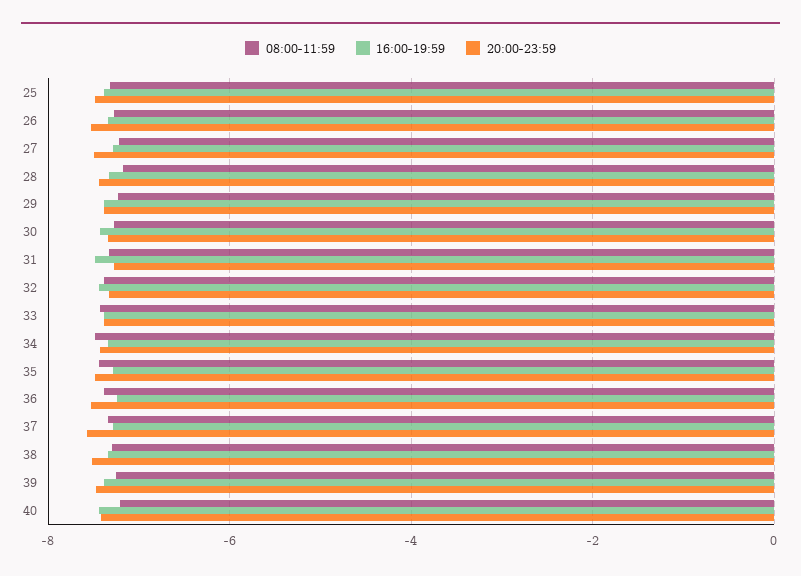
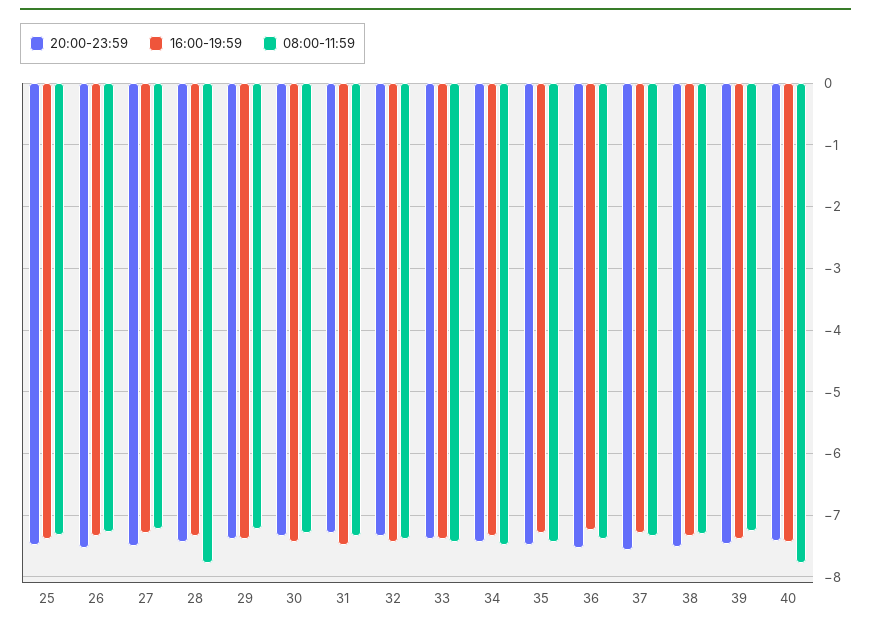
  {
    "08:00-11:59": {
      "25": -7.3,
      "26": -7.3,
      "27": -7.2,
-     "28": -7.2,
+     "28": -7.8,
      "29": -7.2,
      "30": -7.3,
      "31": -7.3,
      "32": -7.4,
      "33": -7.4,
      "34": -7.5,
      "35": -7.4,
      "36": -7.4,
      "37": -7.3,
      "38": -7.3,
      "39": -7.3,
-     "40": -7.2
+     "40": -7.8
    },
    "16:00-19:59": {
      "25": -7.4,
      "26": -7.3,
      "27": -7.3,
      "28": -7.3,
      "29": -7.4,
      "30": -7.4,
      "31": -7.5,
      "32": -7.4,
      "33": -7.4,
      "34": -7.3,
      "35": -7.3,
      "36": -7.2,
      "37": -7.3,
      "38": -7.3,
      "39": -7.4,
      "40": -7.4
    },
    "20:00-23:59": {
      "25": -7.5,
      "26": -7.5,
      "27": -7.5,
      "28": -7.4,
      "29": -7.4,
      "30": -7.3,
      "31": -7.3,
      "32": -7.3,
      "33": -7.4,
      "34": -7.4,
      "35": -7.5,
      "36": -7.5,
      "37": -7.6,
      "38": -7.5,
      "39": -7.5,
      "40": -7.4
    }
  }

